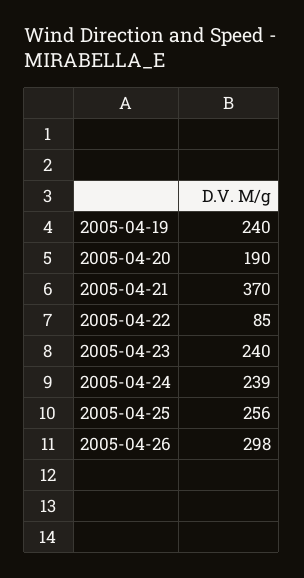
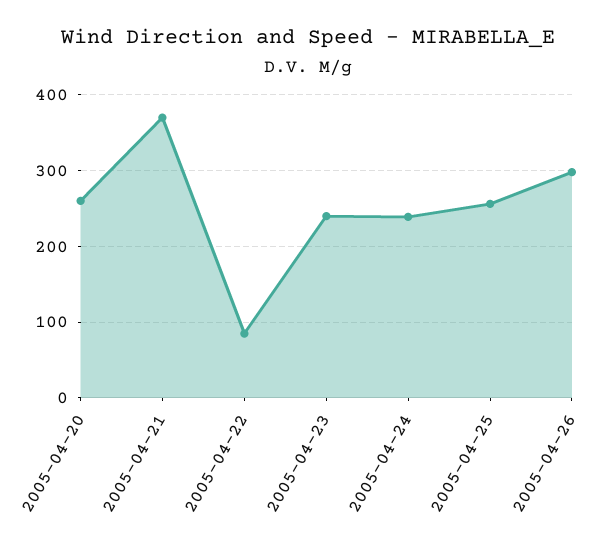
  {
-   "2005-04-19": 240,
-   "2005-04-20": 190,
+   "2005-04-20": 260,
    "2005-04-21": 370,
    "2005-04-22": 85,
    "2005-04-23": 240,
    "2005-04-24": 239,
    "2005-04-25": 256,
    "2005-04-26": 298
  }

